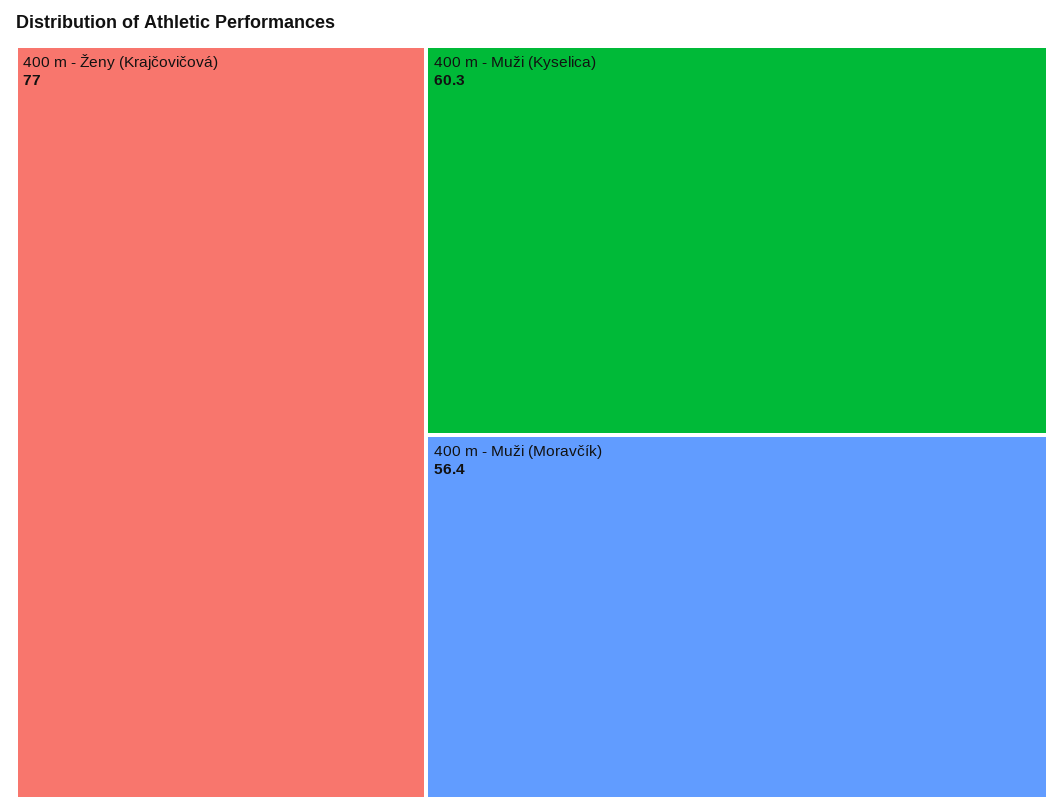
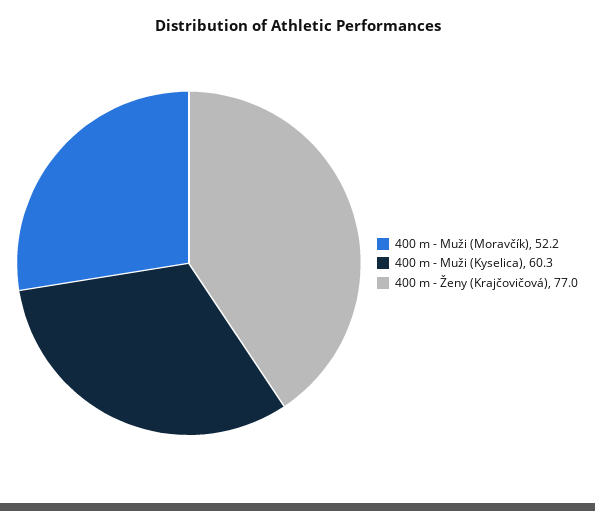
  {
    "400 m - Ženy (Krajčovičová)": 77,
    "400 m - Muži (Kyselica)": 60.3,
-   "400 m - Muži (Moravčík)": 56.4
+   "400 m - Muži (Moravčík)": 52.2
  }

